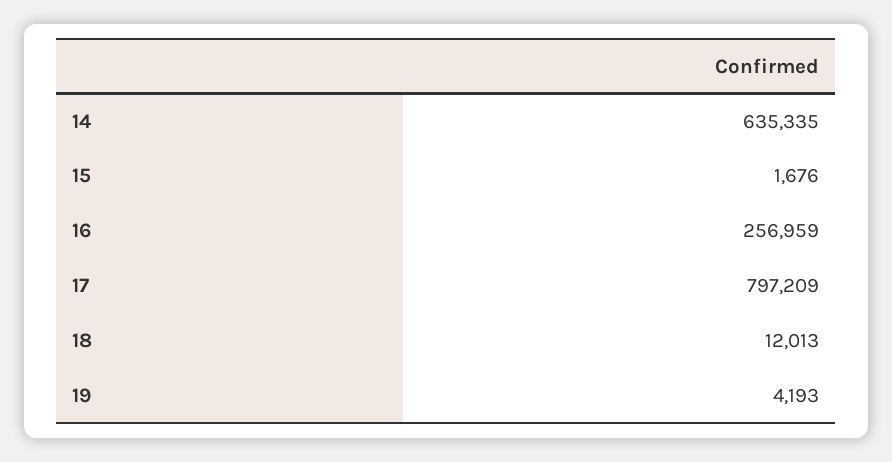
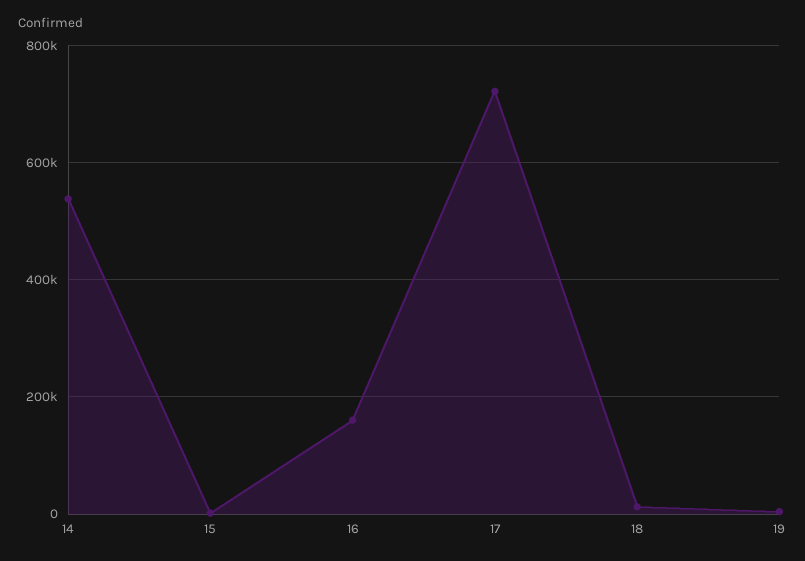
  {
-   "14": 635335,
+   "14": 540000,
    "15": 1676,
-   "16": 256959,
+   "16": 160000,
-   "17": 797209,
+   "17": 720000,
    "18": 12013,
    "19": 4193
  }

